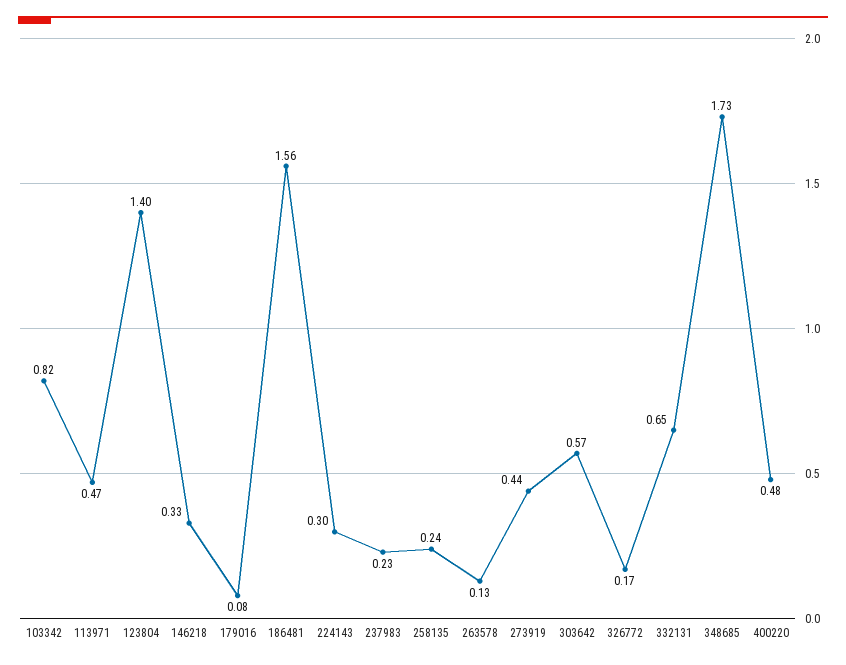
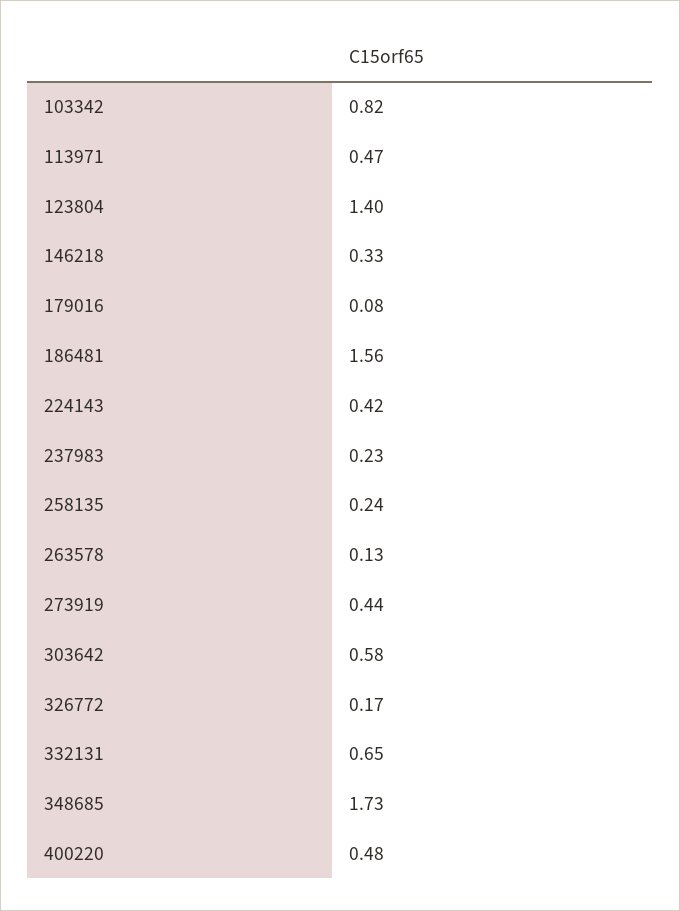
  {
    "103342": 0.82,
    "113971": 0.47,
    "123804": 1.4,
    "146218": 0.33,
    "179016": 0.08,
    "186481": 1.56,
-   "224143": 0.3,
+   "224143": 0.42,
    "237983": 0.23,
    "258135": 0.24,
    "263578": 0.13,
    "273919": 0.44,
-   "303642": 0.57,
+   "303642": 0.58,
    "326772": 0.17,
    "332131": 0.65,
    "348685": 1.73,
    "400220": 0.48
  }

